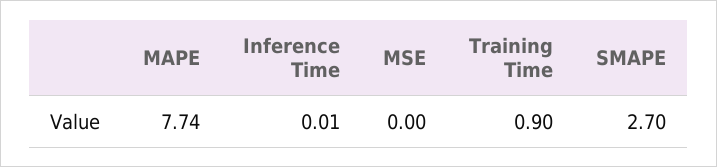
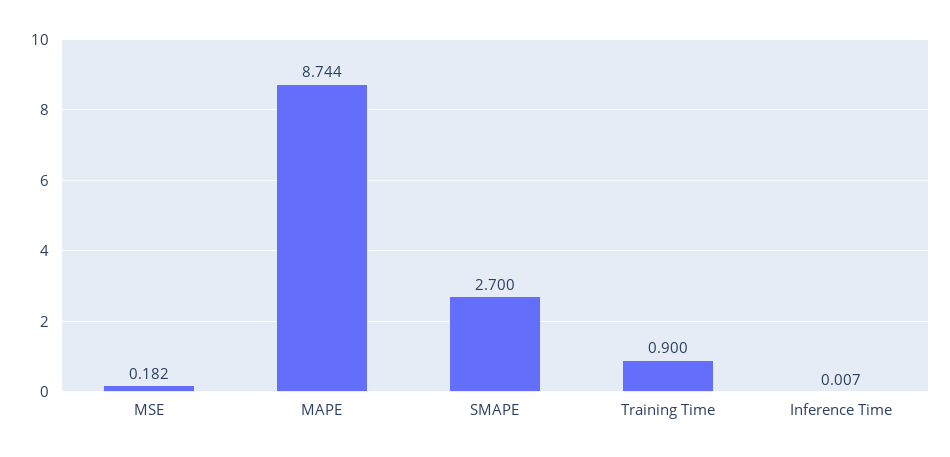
  {
-   "MAPE": 7.74,
+   "MAPE": 8.744,
    "Inference Time": 0.007,
-   "MSE": 0,
+   "MSE": 0.182,
    "Training Time": 0.9,
    "SMAPE": 2.7
  }

